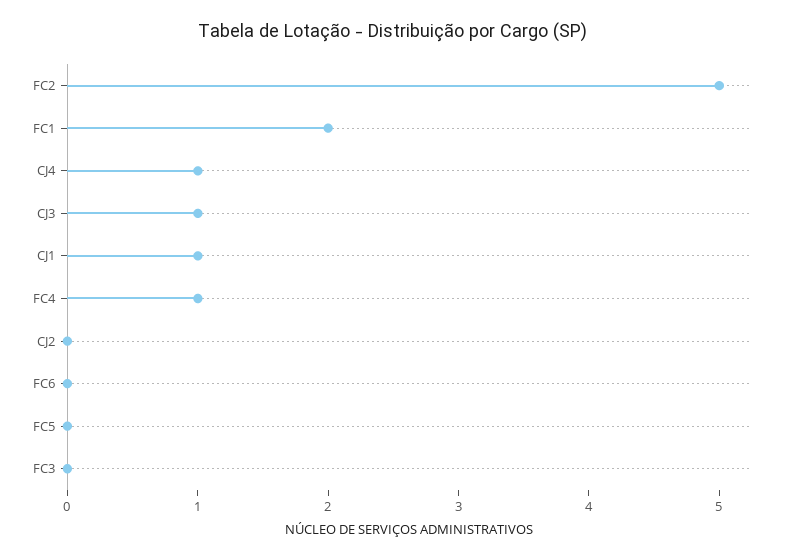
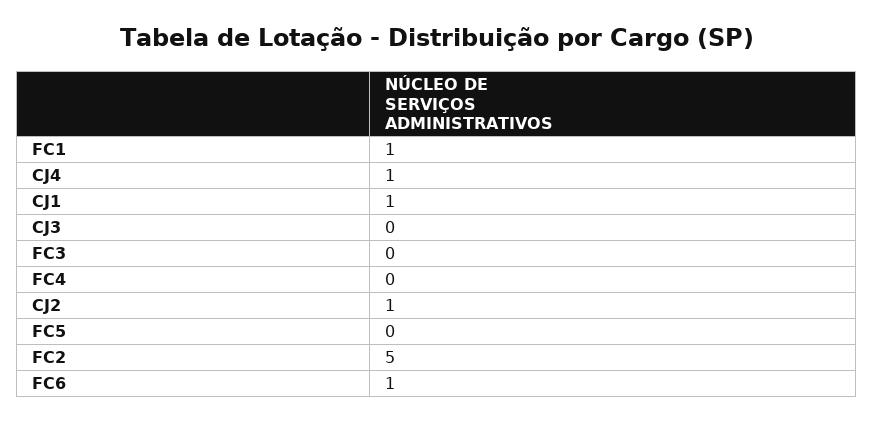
  {
    "FC2": 5,
-   "FC1": 2,
+   "FC1": 1,
    "CJ4": 1,
-   "CJ3": 1,
+   "CJ3": 0,
    "CJ1": 1,
-   "FC4": 1,
+   "FC4": 0,
-   "CJ2": 0,
+   "CJ2": 1,
-   "FC6": 0,
+   "FC6": 1,
    "FC5": 0,
    "FC3": 0
  }

